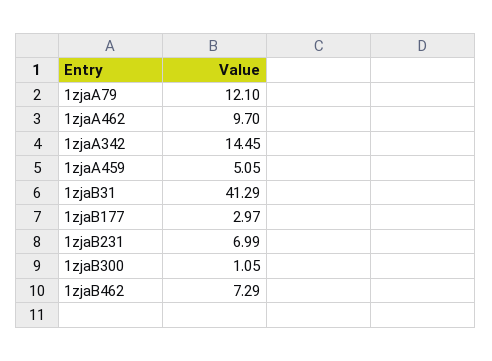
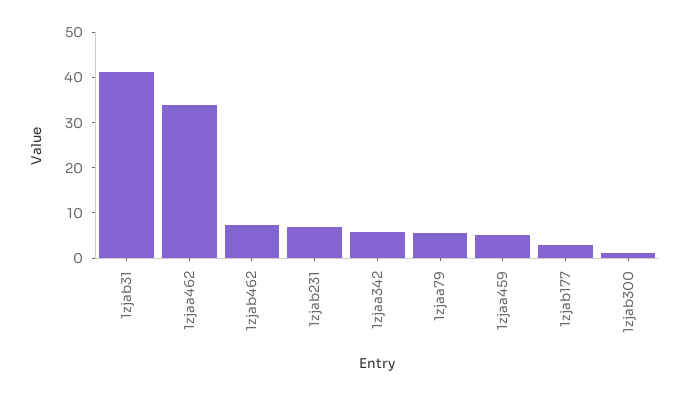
  {
-   "1zjaA79": 12.1,
+   "1zjaA79": 6,
-   "1zjaA462": 9.7,
+   "1zjaA462": 34,
-   "1zjaA342": 14.45,
+   "1zjaA342": 6,
    "1zjaA459": 5.05,
    "1zjaB31": 41.29,
    "1zjaB177": 2.97,
    "1zjaB231": 6.99,
    "1zjaB300": 1.05,
    "1zjaB462": 7.29
  }

